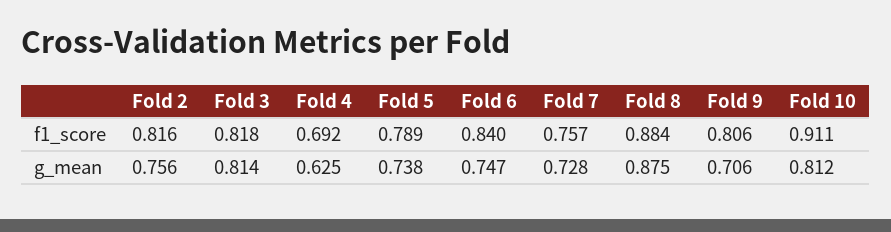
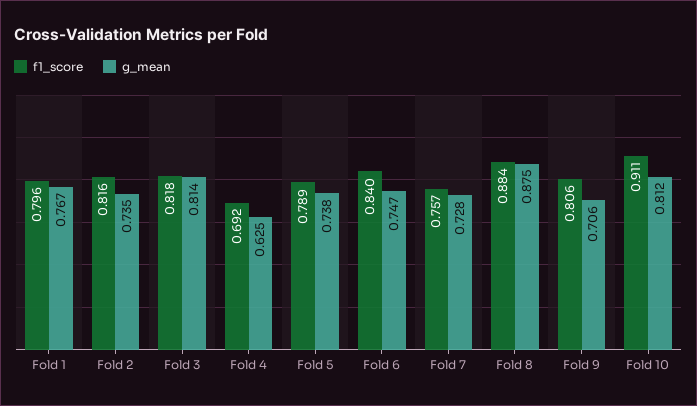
  {
    "f1_score": {
      "Fold 2": 0.816,
      "Fold 3": 0.818,
      "Fold 4": 0.692,
      "Fold 5": 0.789,
      "Fold 6": 0.84,
      "Fold 7": 0.757,
      "Fold 8": 0.884,
      "Fold 9": 0.806,
-     "Fold 10": 0.911
+     "Fold 10": 0.911,
+     "Fold 1": 0.796
    },
    "g_mean": {
-     "Fold 2": 0.756,
+     "Fold 2": 0.735,
      "Fold 3": 0.814,
      "Fold 4": 0.625,
      "Fold 5": 0.738,
      "Fold 6": 0.747,
      "Fold 7": 0.728,
      "Fold 8": 0.875,
      "Fold 9": 0.706,
-     "Fold 10": 0.812
+     "Fold 10": 0.812,
+     "Fold 1": 0.767
    }
  }

